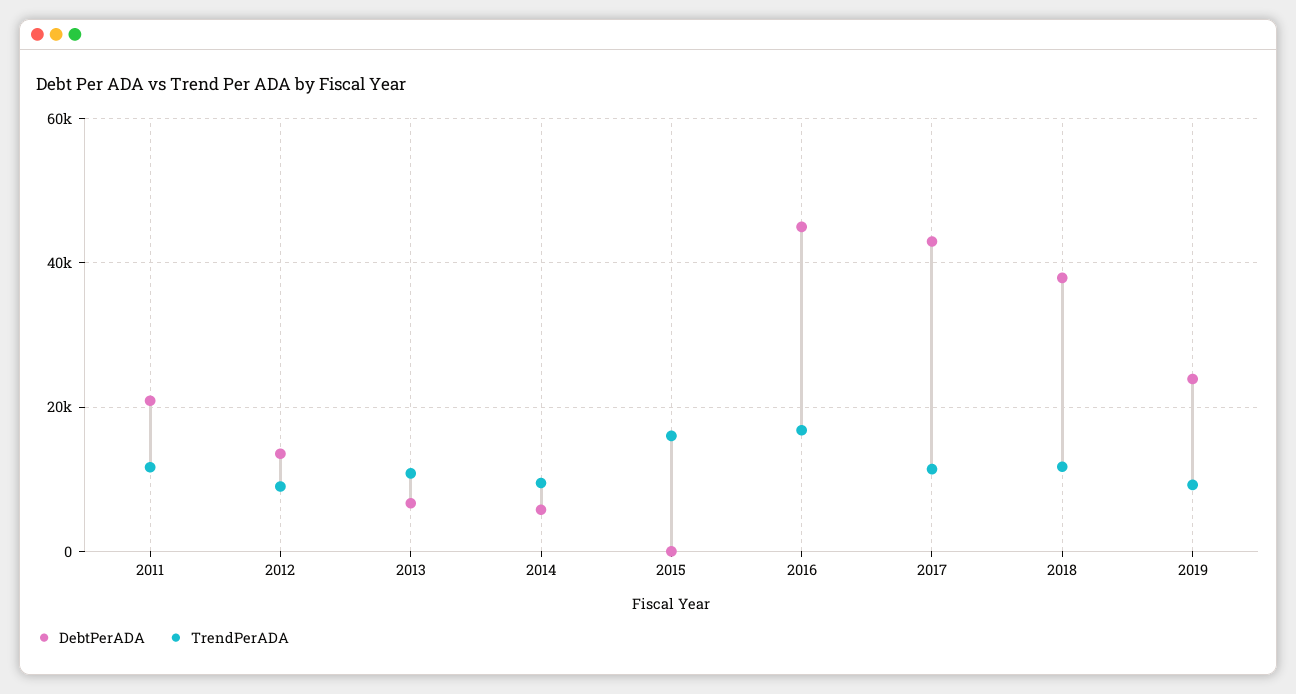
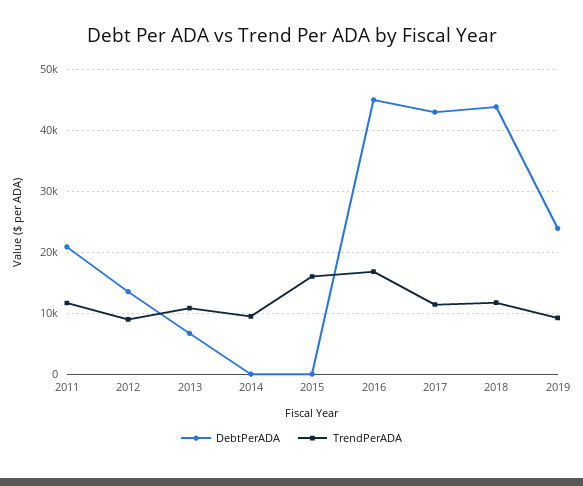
  {
    "DebtPerADA": {
      "2011": 21000,
      "2012": 14000,
      "2013": 7000,
-     "2014": 6000,
+     "2014": 0,
      "2015": 0,
      "2016": 45000,
      "2017": 43000,
-     "2018": 38000,
+     "2018": 44000,
      "2019": 24000
    },
    "TrendPerADA": {
      "2011": 12000,
      "2012": 9000,
      "2013": 11000,
      "2014": 9000,
      "2015": 16000,
      "2016": 17000,
      "2017": 11000,
      "2018": 12000,
      "2019": 9000
    }
  }

